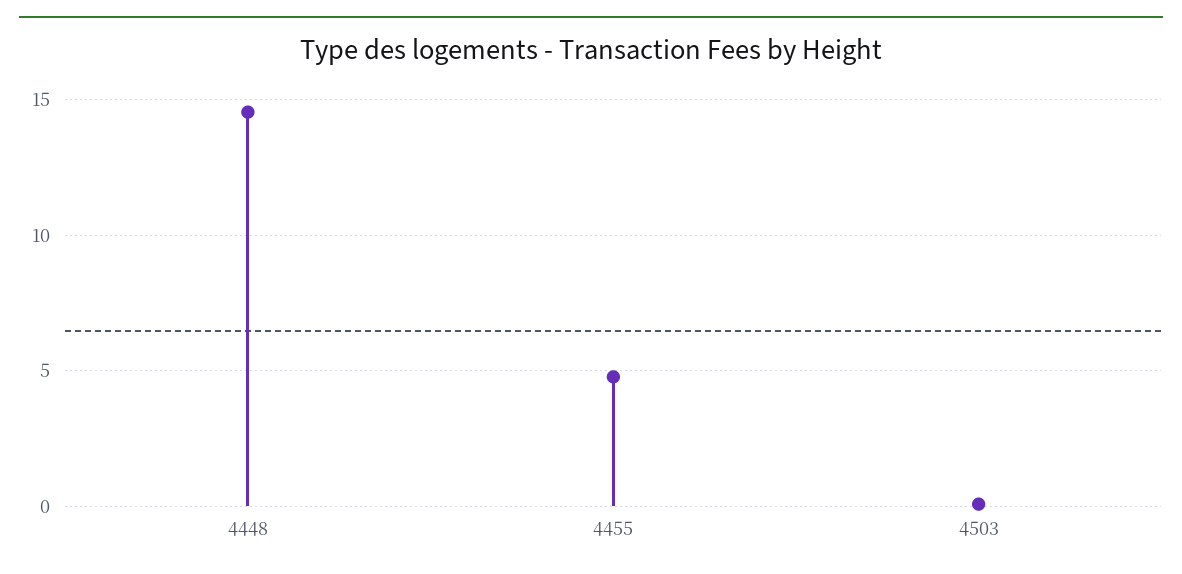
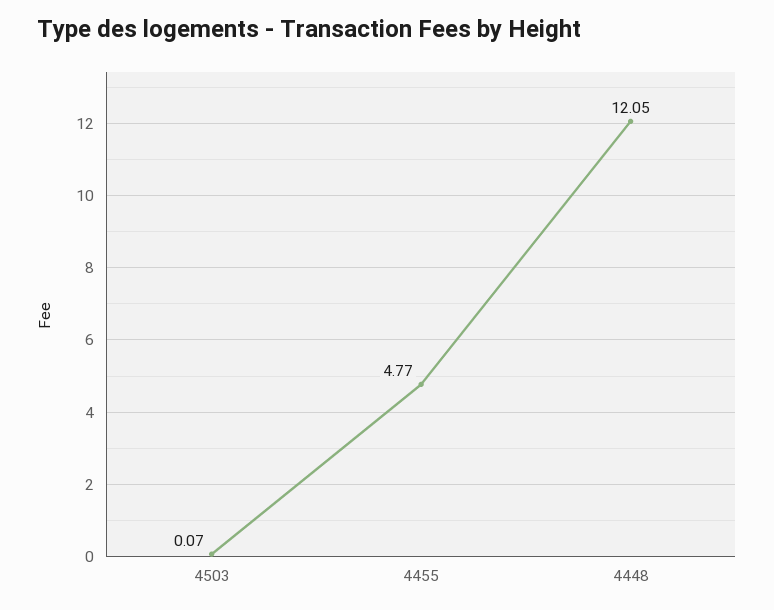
  {
-   "4448": 14.5,
+   "4448": 12.05,
    "4455": 4.77,
    "4503": 0.07
  }

